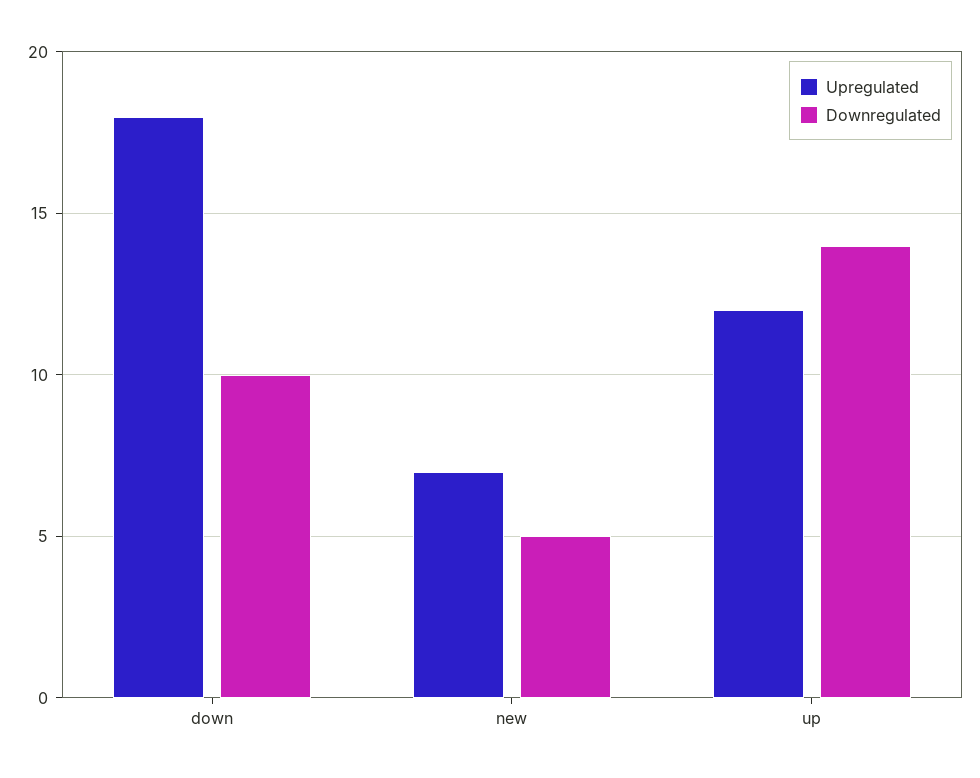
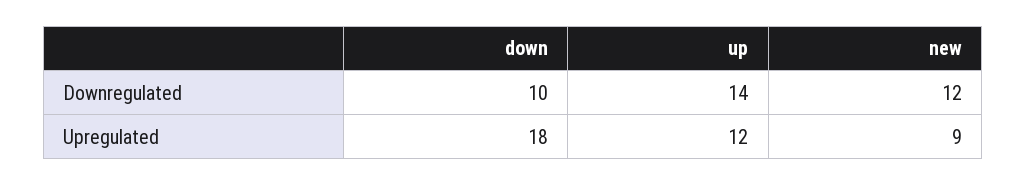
  {
    "Upregulated": {
      "down": 18,
-     "new": 7,
+     "new": 9,
      "up": 12
    },
    "Downregulated": {
      "down": 10,
-     "new": 5,
+     "new": 12,
      "up": 14
    }
  }

